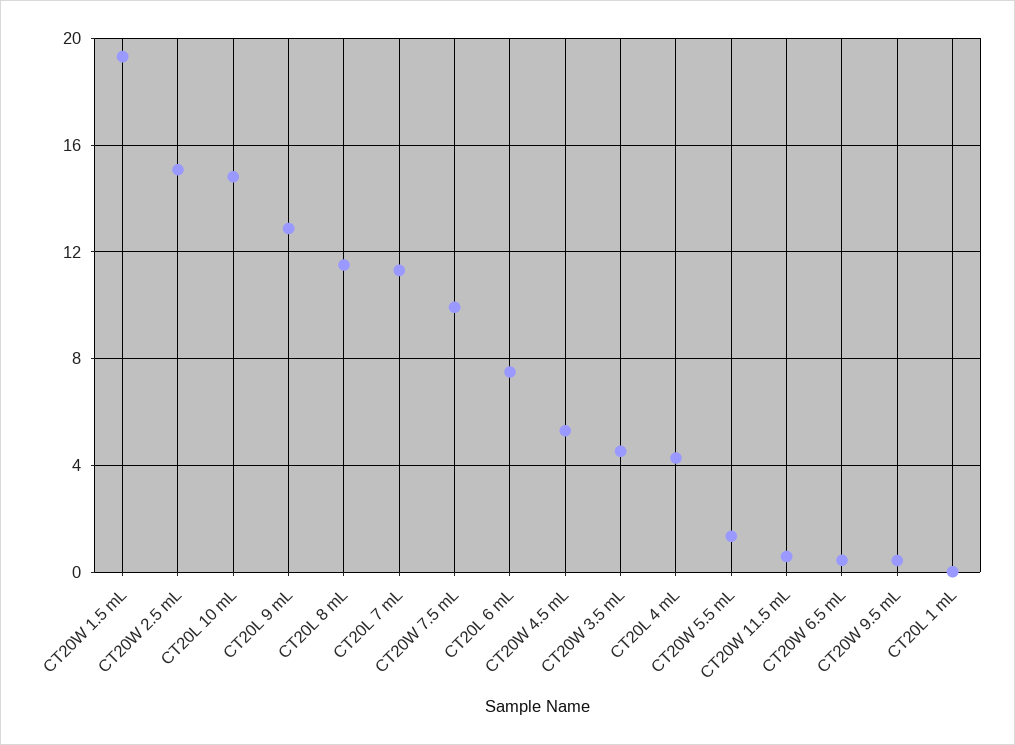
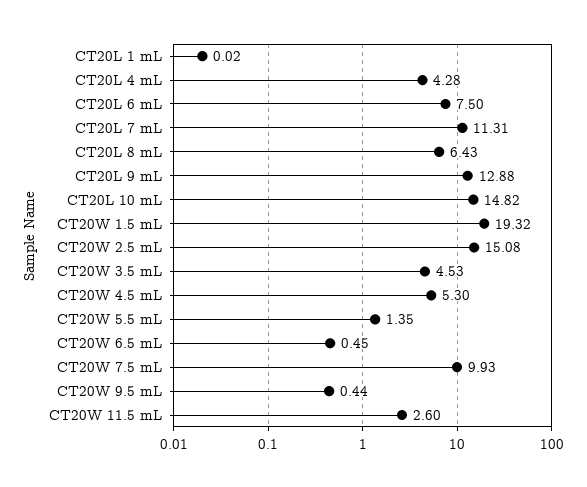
  {
    "CT20W 1.5 mL": 19.32,
    "CT20W 2.5 mL": 15.08,
    "CT20L 10 mL": 14.82,
    "CT20L 9 mL": 12.88,
-   "CT20L 8 mL": 11.5,
+   "CT20L 8 mL": 6.43,
    "CT20L 7 mL": 11.31,
    "CT20W 7.5 mL": 9.93,
    "CT20L 6 mL": 7.5,
    "CT20W 4.5 mL": 5.3,
    "CT20W 3.5 mL": 4.53,
    "CT20L 4 mL": 4.28,
    "CT20W 5.5 mL": 1.35,
-   "CT20W 11.5 mL": 0.5,
+   "CT20W 11.5 mL": 2.6,
    "CT20W 6.5 mL": 0.45,
    "CT20W 9.5 mL": 0.44,
    "CT20L 1 mL": 0.02
  }

